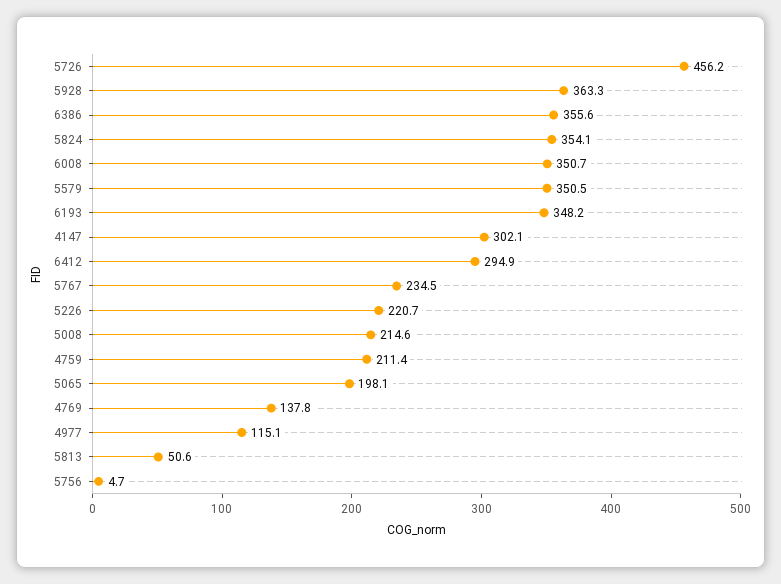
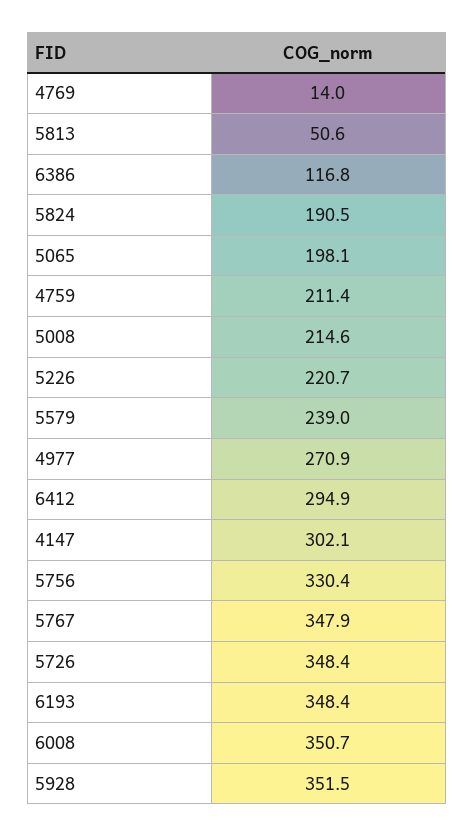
  {
-   "5726": 456.2,
+   "5726": 348.4,
-   "5928": 363.3,
+   "5928": 351.5,
-   "6386": 355.6,
+   "6386": 116.8,
-   "5824": 354.1,
+   "5824": 190.5,
    "6008": 350.7,
-   "5579": 350.5,
+   "5579": 239,
-   "6193": 348.2,
+   "6193": 348.4,
    "4147": 302.1,
    "6412": 294.9,
-   "5767": 234.5,
+   "5767": 347.9,
    "5226": 220.7,
    "5008": 214.6,
    "4759": 211.4,
    "5065": 198.1,
-   "4769": 137.8,
+   "4769": 14,
-   "4977": 115.1,
+   "4977": 270.9,
    "5813": 50.6,
-   "5756": 4.7
+   "5756": 330.4
  }

